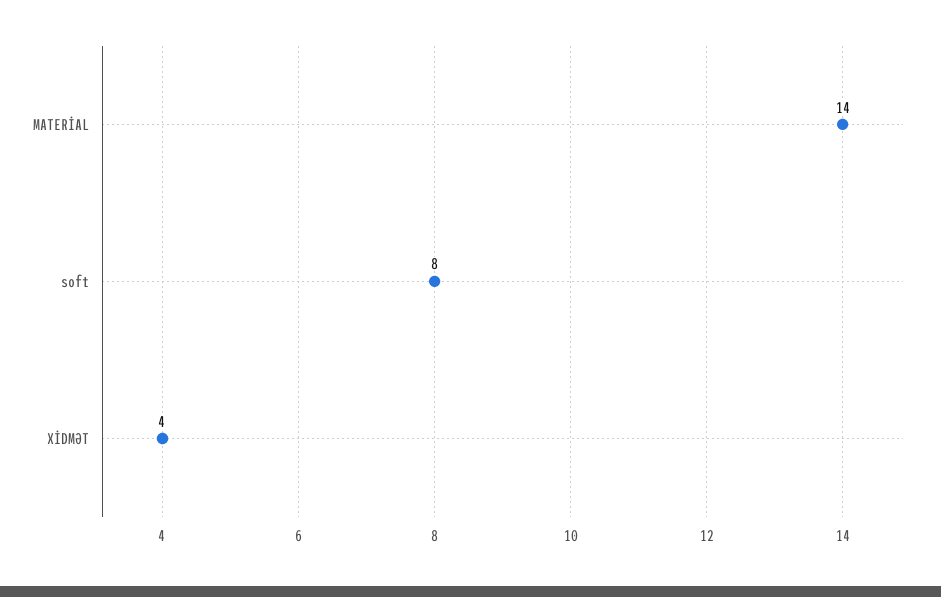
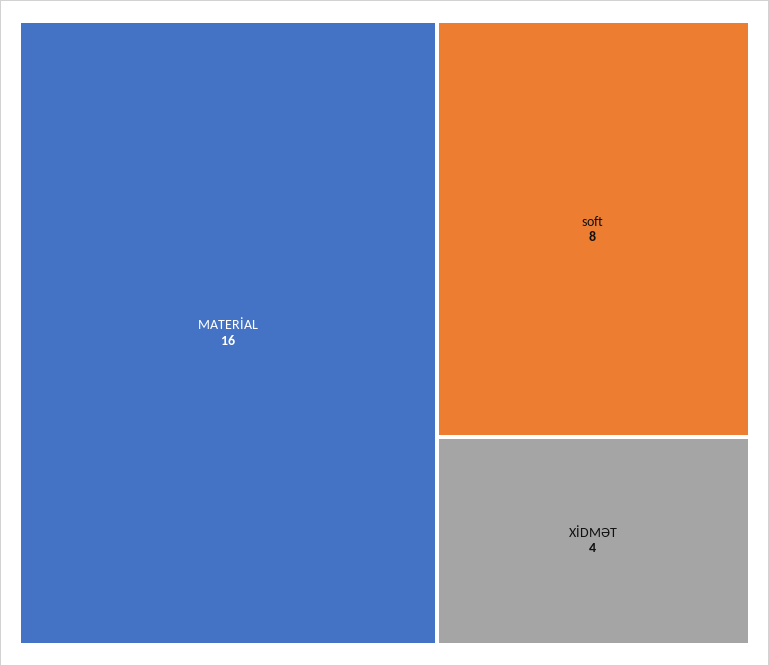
  {
-   "MATERİAL": 14,
+   "MATERİAL": 16,
    "soft": 8,
    "XİDMƏT": 4
  }

